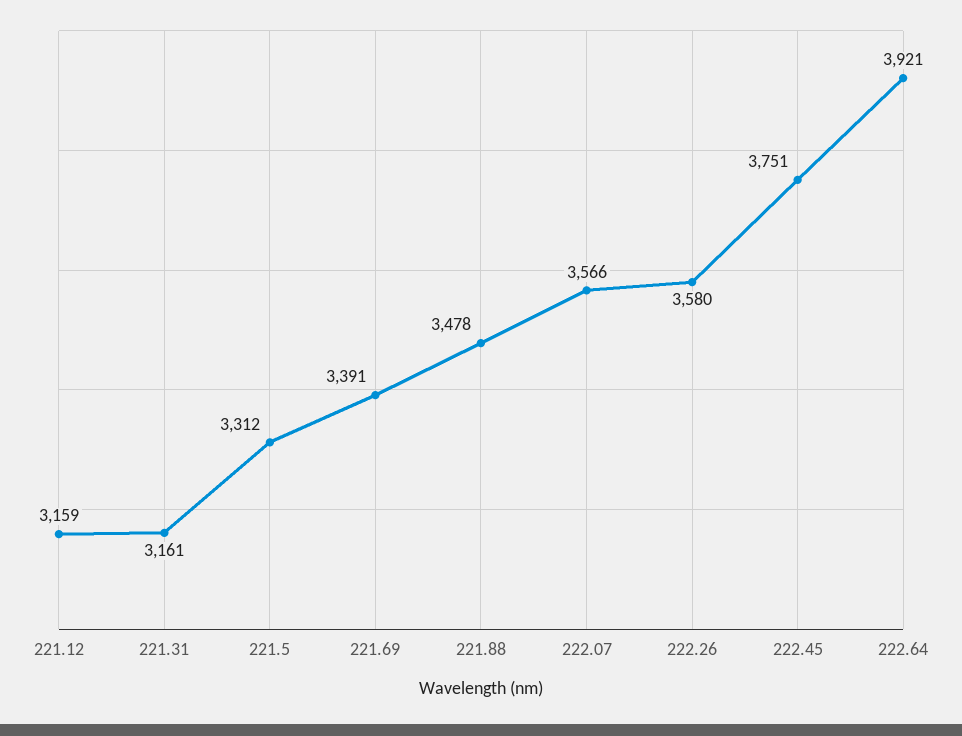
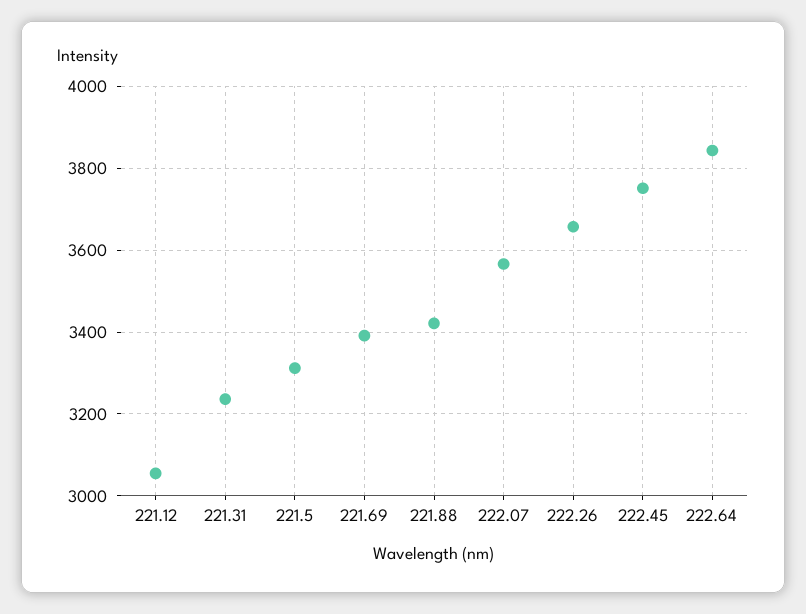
  {
-   "221.12": 3159,
+   "221.12": 3060,
-   "221.31": 3161,
+   "221.31": 3240,
    "221.5": 3312,
    "221.69": 3391,
-   "221.88": 3478,
+   "221.88": 3420,
    "222.07": 3566,
-   "222.26": 3580,
+   "222.26": 3660,
    "222.45": 3751,
-   "222.64": 3921
+   "222.64": 3840
  }

